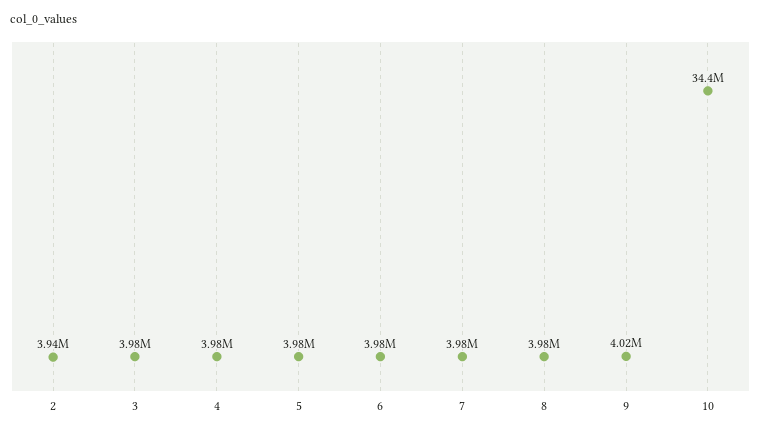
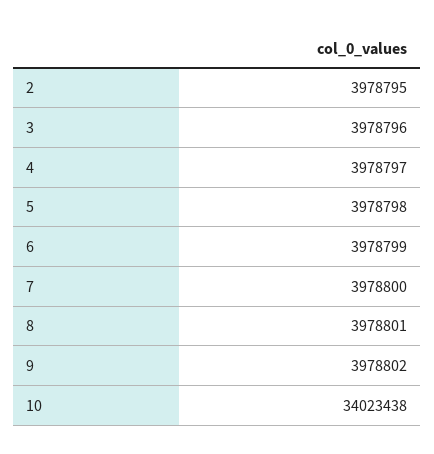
  {
-   "2": 3940000,
+   "2": 3978795,
    "3": 3978796,
    "4": 3978797,
    "5": 3978798,
    "6": 3978799,
    "7": 3978800,
    "8": 3978801,
-   "9": 4020000,
+   "9": 3978802,
-   "10": 34400000
+   "10": 34023438
  }

